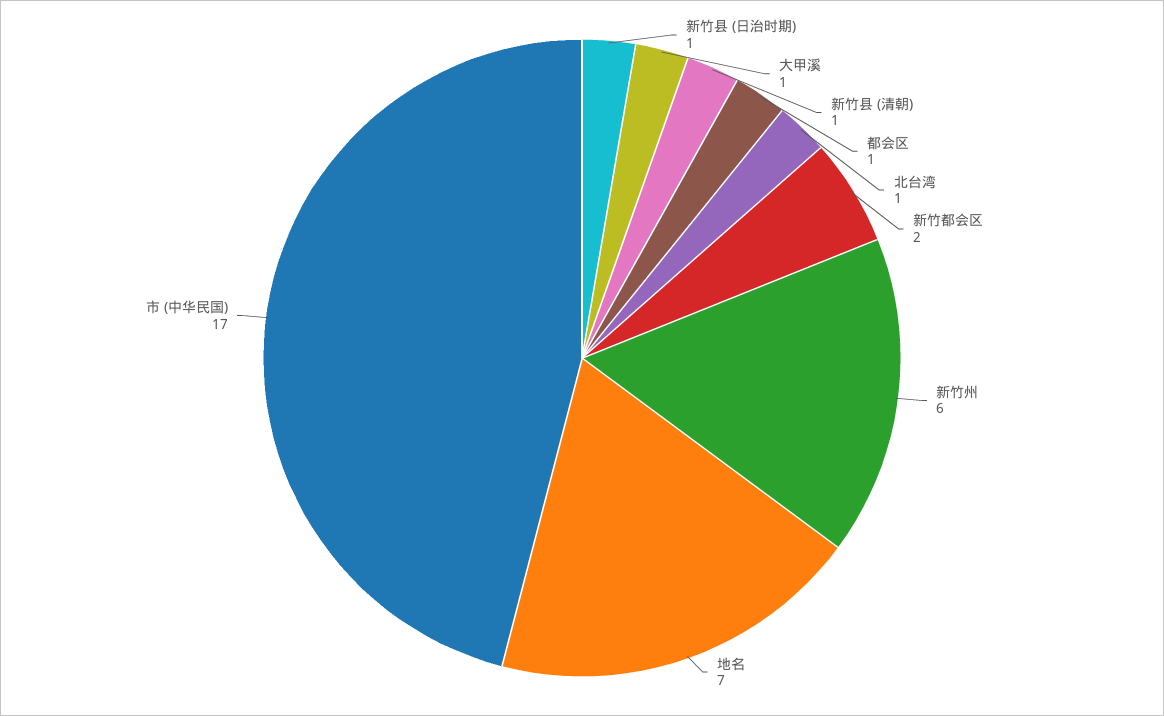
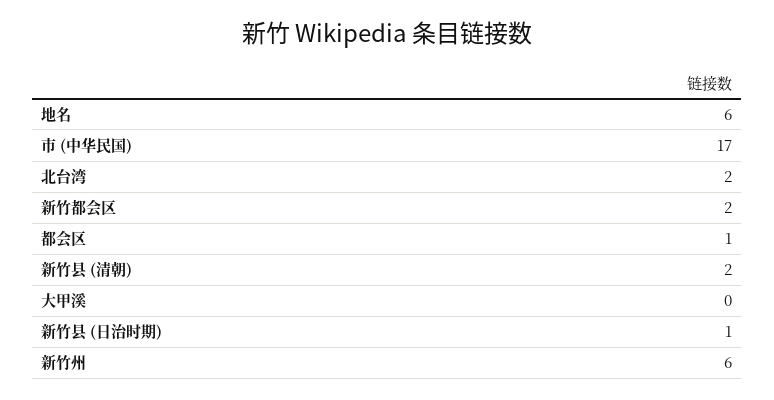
  {
    "新竹县 (日治时期)": 1,
-   "大甲溪": 1,
+   "大甲溪": 0,
-   "新竹县 (清朝)": 1,
+   "新竹县 (清朝)": 2,
    "都会区": 1,
-   "北台湾": 1,
+   "北台湾": 2,
    "新竹都会区": 2,
    "新竹州": 6,
-   "地名": 7,
+   "地名": 6,
    "市 (中华民国)": 17
  }

